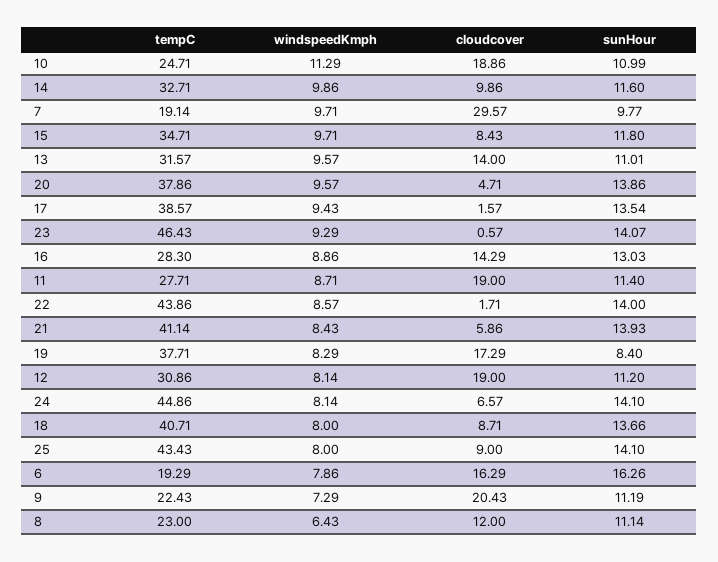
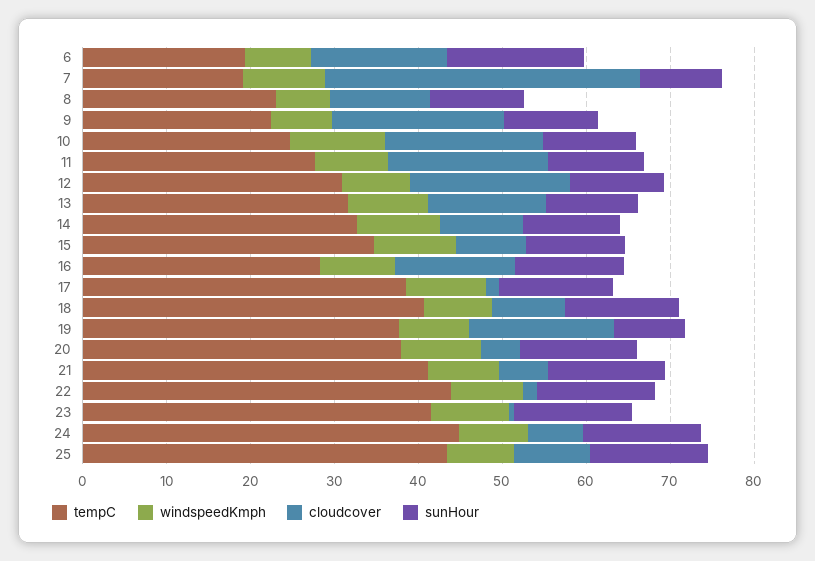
  {
    "tempC": {
      "10": 24.71,
      "14": 32.71,
      "7": 19.14,
      "15": 34.71,
      "13": 31.57,
      "20": 37.86,
      "17": 38.57,
-     "23": 46.43,
+     "23": 42,
      "16": 28.3,
      "11": 27.71,
      "22": 43.86,
      "21": 41.14,
      "19": 37.71,
      "12": 30.86,
      "24": 44.86,
      "18": 40.71,
      "25": 43.43,
      "6": 19.29,
      "9": 22.43,
      "8": 23
    },
    "windspeedKmph": {
      "10": 11.29,
      "14": 9.86,
      "7": 9.71,
      "15": 9.71,
      "13": 9.57,
      "20": 9.57,
      "17": 9.43,
      "23": 9.29,
      "16": 8.86,
      "11": 8.71,
      "22": 8.57,
      "21": 8.43,
      "19": 8.29,
      "12": 8.14,
      "24": 8.14,
      "18": 8,
      "25": 8,
      "6": 7.86,
      "9": 7.29,
      "8": 6.43
    },
    "cloudcover": {
      "10": 18.86,
      "14": 9.86,
-     "7": 29.57,
+     "7": 38,
      "15": 8.43,
      "13": 14,
      "20": 4.71,
      "17": 1.57,
      "23": 0.57,
      "16": 14.29,
      "11": 19,
      "22": 1.71,
      "21": 5.86,
      "19": 17.29,
      "12": 19,
      "24": 6.57,
      "18": 8.71,
      "25": 9,
      "6": 16.29,
      "9": 20.43,
      "8": 12
    },
    "sunHour": {
      "10": 10.99,
      "14": 11.6,
      "7": 9.77,
      "15": 11.8,
      "13": 11.01,
      "20": 13.86,
      "17": 13.54,
      "23": 14.07,
      "16": 13.03,
      "11": 11.4,
      "22": 14,
      "21": 13.93,
      "19": 8.4,
      "12": 11.2,
      "24": 14.1,
      "18": 13.66,
      "25": 14.1,
      "6": 16.26,
      "9": 11.19,
      "8": 11.14
    }
  }

